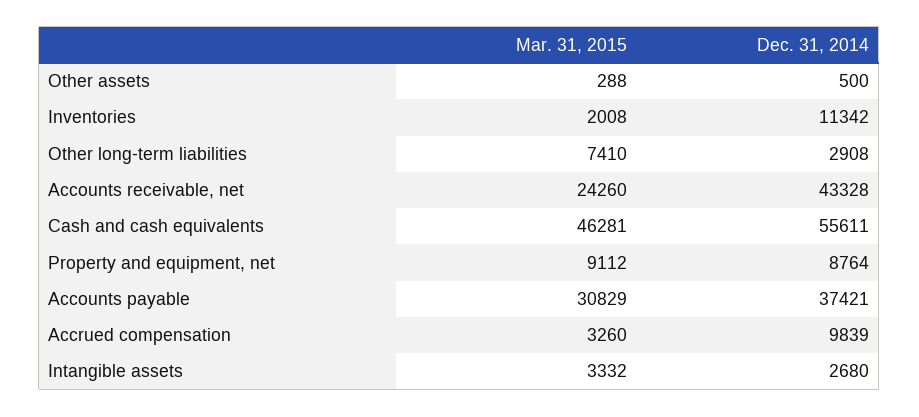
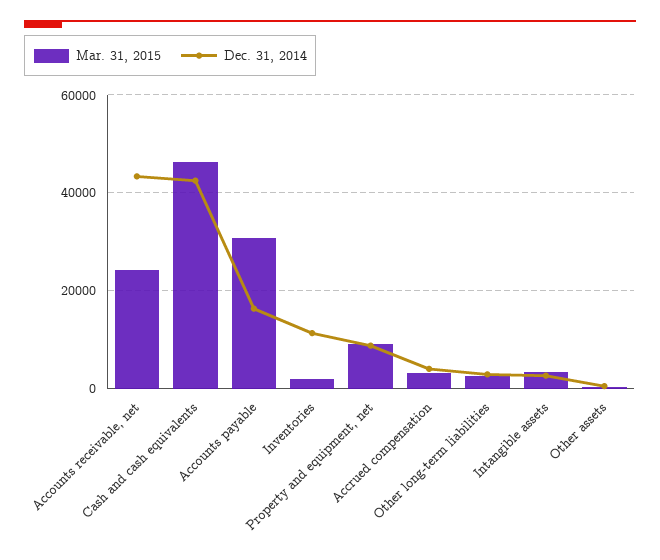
  {
    "Mar. 31, 2015": {
      "Other assets": 288,
      "Inventories": 2008,
-     "Other long-term liabilities": 7410,
+     "Other long-term liabilities": 2000,
      "Accounts receivable, net": 24260,
      "Cash and cash equivalents": 46281,
      "Property and equipment, net": 9112,
      "Accounts payable": 30829,
      "Accrued compensation": 3260,
      "Intangible assets": 3332
    },
    "Dec. 31, 2014": {
      "Other assets": 500,
      "Inventories": 11342,
      "Other long-term liabilities": 2908,
      "Accounts receivable, net": 43328,
-     "Cash and cash equivalents": 55611,
+     "Cash and cash equivalents": 42000,
      "Property and equipment, net": 8764,
-     "Accounts payable": 37421,
+     "Accounts payable": 16000,
-     "Accrued compensation": 9839,
+     "Accrued compensation": 4000,
      "Intangible assets": 2680
    }
  }

